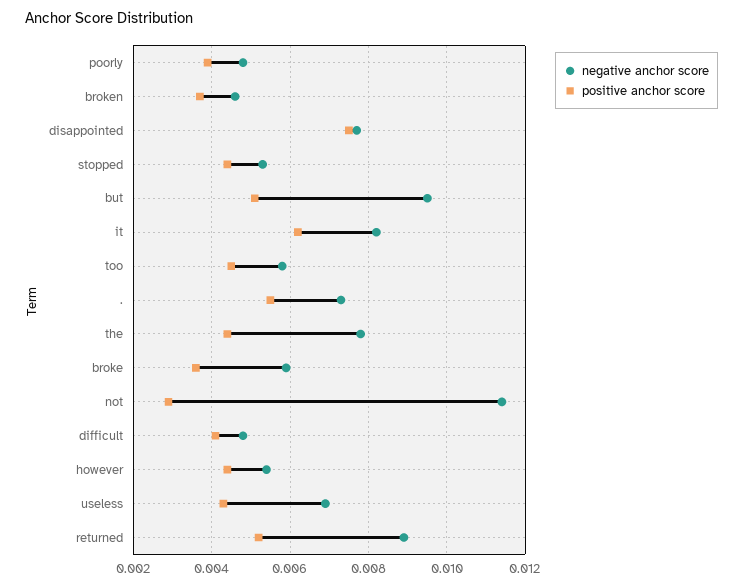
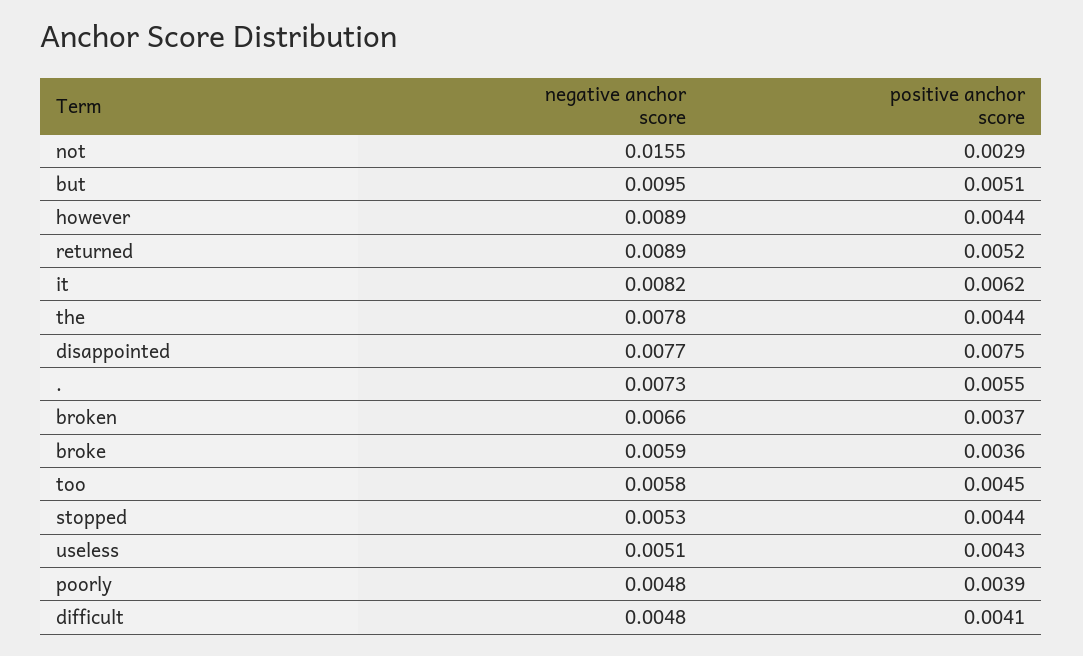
  {
    "negative anchor score": {
      "poorly": 0.0048,
-     "broken": 0.0045,
+     "broken": 0.0066,
      "disappointed": 0.0077,
      "stopped": 0.0053,
      "but": 0.0095,
      "it": 0.0082,
      "too": 0.0058,
      ".": 0.0073,
      "the": 0.0078,
      "broke": 0.0059,
-     "not": 0.0115,
+     "not": 0.0155,
      "difficult": 0.0048,
-     "however": 0.0055,
+     "however": 0.0089,
-     "useless": 0.007,
+     "useless": 0.0051,
      "returned": 0.0089
    },
    "positive anchor score": {
      "poorly": 0.0039,
      "broken": 0.0037,
      "disappointed": 0.0075,
      "stopped": 0.0044,
      "but": 0.0051,
      "it": 0.0062,
      "too": 0.0045,
      ".": 0.0055,
      "the": 0.0044,
      "broke": 0.0036,
      "not": 0.0029,
      "difficult": 0.0041,
      "however": 0.0044,
      "useless": 0.0043,
      "returned": 0.0052
    }
  }

